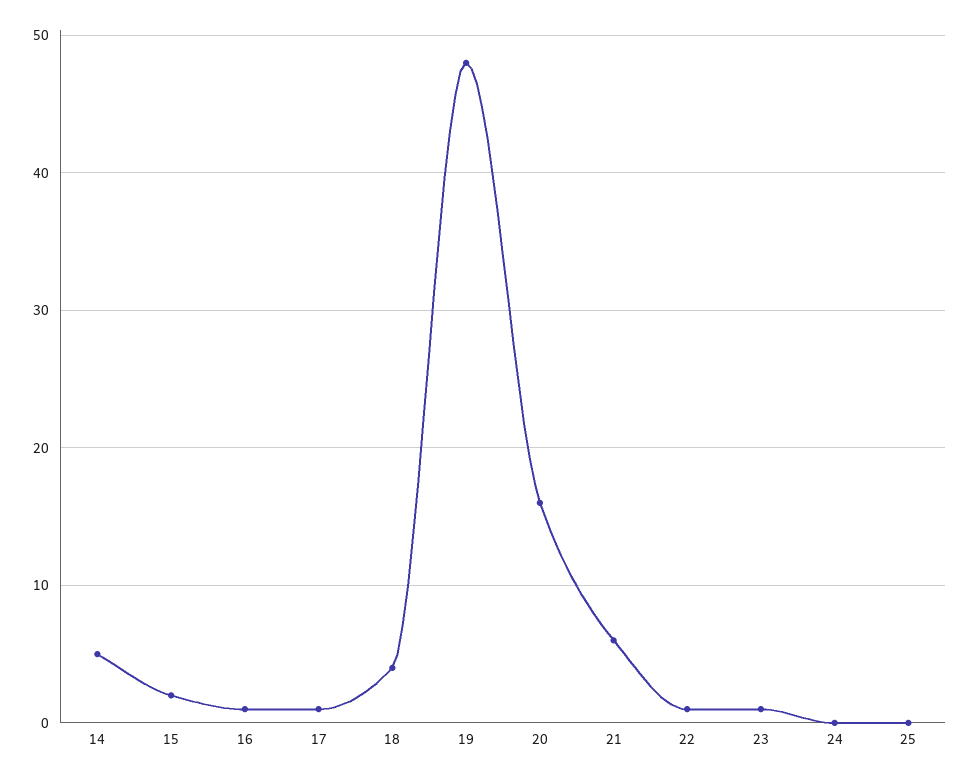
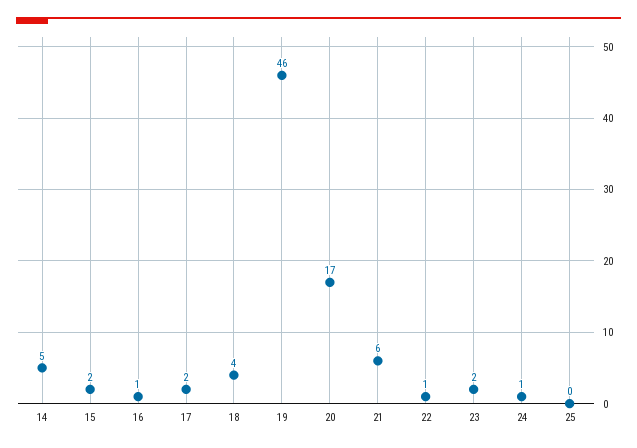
  {
    "14": 5,
    "15": 2,
    "16": 1,
-   "17": 1,
+   "17": 2,
    "18": 4,
-   "19": 48,
+   "19": 46,
-   "20": 16,
+   "20": 17,
    "21": 6,
    "22": 1,
-   "23": 1,
+   "23": 2,
-   "24": 0,
+   "24": 1,
    "25": 0
  }

